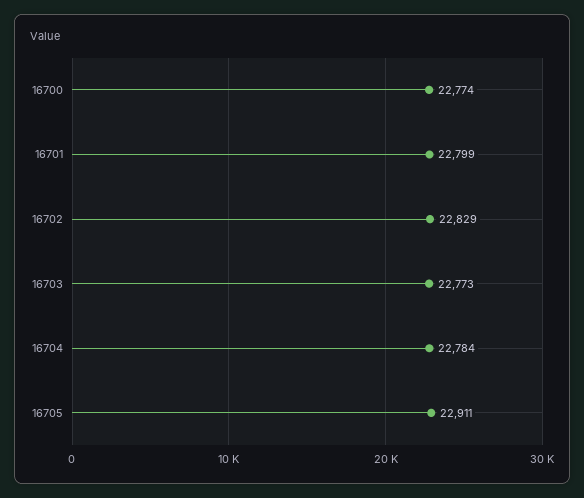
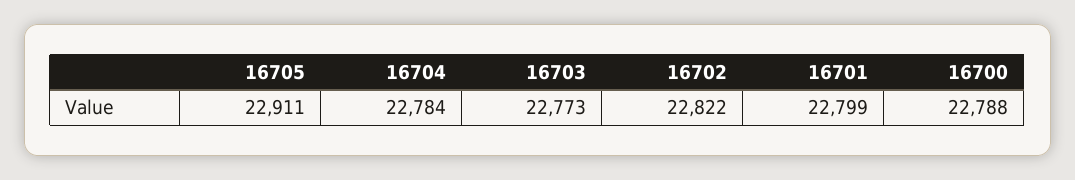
  {
-   "16700": 22774,
+   "16700": 22788,
    "16701": 22799,
-   "16702": 22829,
+   "16702": 22822,
    "16703": 22773,
    "16704": 22784,
    "16705": 22911
  }

